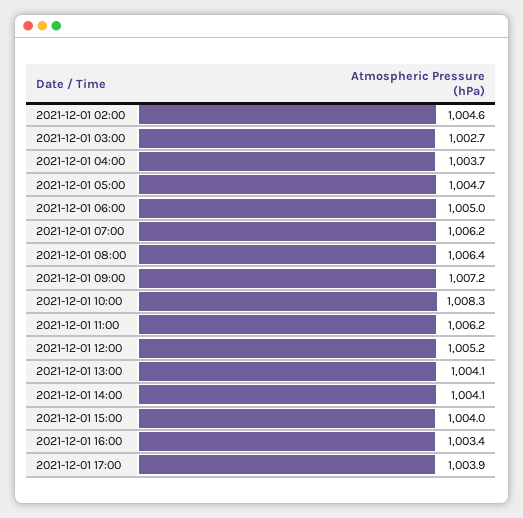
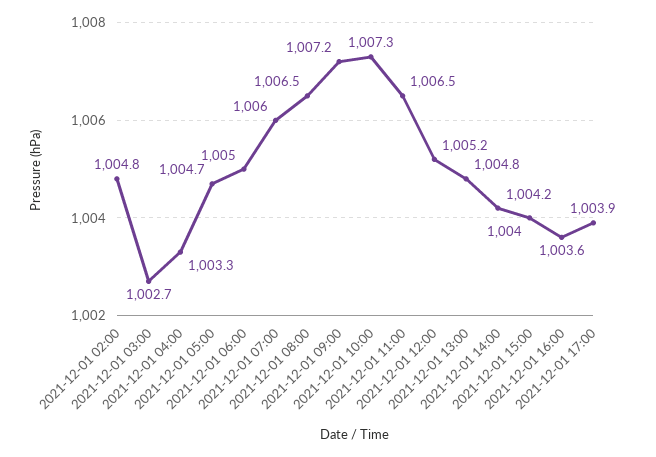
  {
-   "2021-12-01 02:00": 1004.6,
+   "2021-12-01 02:00": 1004.8,
    "2021-12-01 03:00": 1002.7,
-   "2021-12-01 04:00": 1003.7,
+   "2021-12-01 04:00": 1003.3,
    "2021-12-01 05:00": 1004.7,
    "2021-12-01 06:00": 1005,
-   "2021-12-01 07:00": 1006.2,
+   "2021-12-01 07:00": 1006,
-   "2021-12-01 08:00": 1006.4,
+   "2021-12-01 08:00": 1006.5,
    "2021-12-01 09:00": 1007.2,
-   "2021-12-01 10:00": 1008.3,
+   "2021-12-01 10:00": 1007.3,
-   "2021-12-01 11:00": 1006.2,
+   "2021-12-01 11:00": 1006.5,
    "2021-12-01 12:00": 1005.2,
-   "2021-12-01 13:00": 1004.1,
+   "2021-12-01 13:00": 1004.8,
-   "2021-12-01 14:00": 1004.1,
+   "2021-12-01 14:00": 1004.2,
    "2021-12-01 15:00": 1004,
-   "2021-12-01 16:00": 1003.4,
+   "2021-12-01 16:00": 1003.6,
    "2021-12-01 17:00": 1003.9
  }

